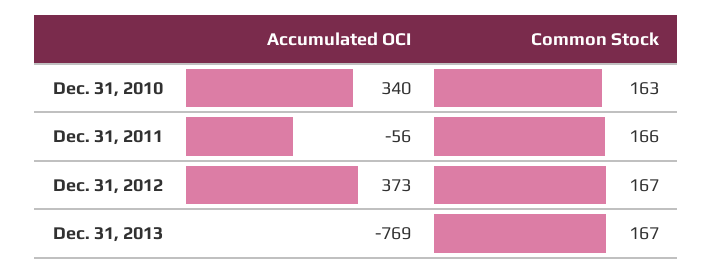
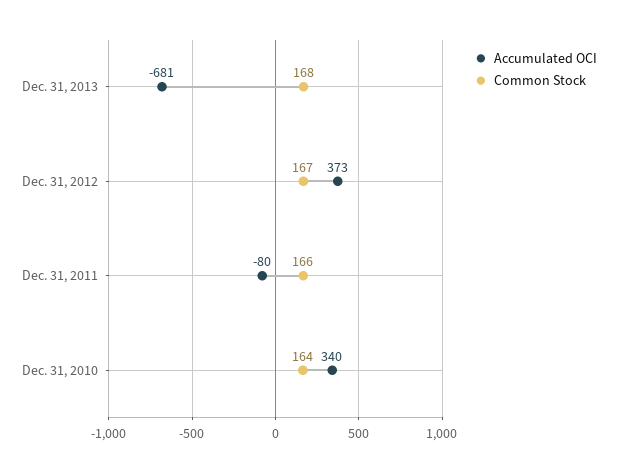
  {
    "Accumulated OCI": {
      "Dec. 31, 2010": 340,
-     "Dec. 31, 2011": -56,
+     "Dec. 31, 2011": -80,
      "Dec. 31, 2012": 373,
-     "Dec. 31, 2013": -769
+     "Dec. 31, 2013": -681
    },
    "Common Stock": {
-     "Dec. 31, 2010": 163,
+     "Dec. 31, 2010": 164,
      "Dec. 31, 2011": 166,
      "Dec. 31, 2012": 167,
-     "Dec. 31, 2013": 167
+     "Dec. 31, 2013": 168
    }
  }

